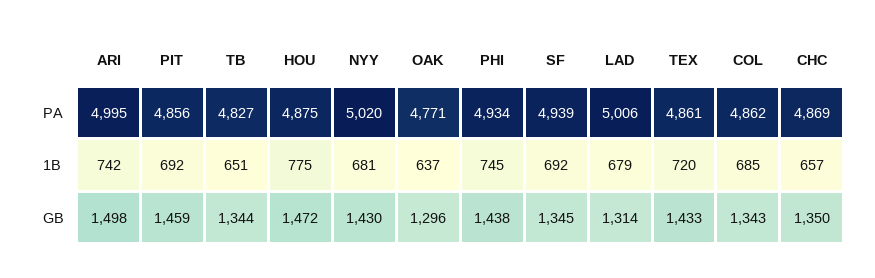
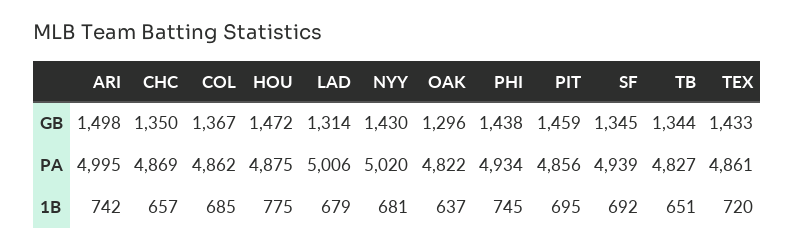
  {
    "ARI": {
      "PA": 4995,
      "1B": 742,
      "GB": 1498
    },
    "PIT": {
      "PA": 4856,
-     "1B": 692,
+     "1B": 695,
      "GB": 1459
    },
    "TB": {
      "PA": 4827,
      "1B": 651,
      "GB": 1344
    },
    "HOU": {
      "PA": 4875,
      "1B": 775,
      "GB": 1472
    },
    "NYY": {
      "PA": 5020,
      "1B": 681,
      "GB": 1430
    },
    "OAK": {
-     "PA": 4771,
+     "PA": 4822,
      "1B": 637,
      "GB": 1296
    },
    "PHI": {
      "PA": 4934,
      "1B": 745,
      "GB": 1438
    },
    "SF": {
      "PA": 4939,
      "1B": 692,
      "GB": 1345
    },
    "LAD": {
      "PA": 5006,
      "1B": 679,
      "GB": 1314
    },
    "TEX": {
      "PA": 4861,
      "1B": 720,
      "GB": 1433
    },
    "COL": {
      "PA": 4862,
      "1B": 685,
-     "GB": 1343
+     "GB": 1367
    },
    "CHC": {
      "PA": 4869,
      "1B": 657,
      "GB": 1350
    }
  }

